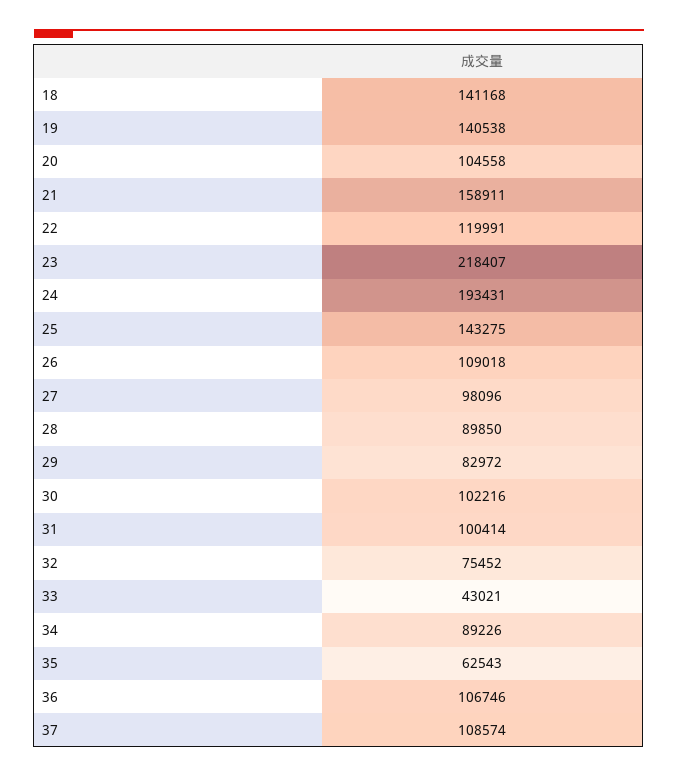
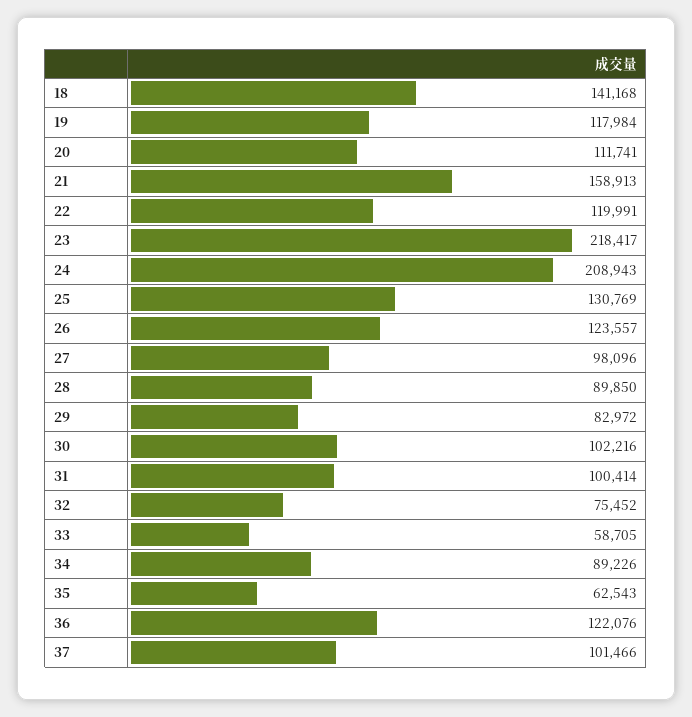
  {
    "18": 141168,
-   "19": 140538,
+   "19": 117984,
-   "20": 104558,
+   "20": 111741,
-   "21": 158911,
+   "21": 158913,
    "22": 119991,
-   "23": 218407,
+   "23": 218417,
-   "24": 193431,
+   "24": 208943,
-   "25": 143275,
+   "25": 130769,
-   "26": 109018,
+   "26": 123557,
    "27": 98096,
    "28": 89850,
    "29": 82972,
    "30": 102216,
    "31": 100414,
    "32": 75452,
-   "33": 43021,
+   "33": 58705,
    "34": 89226,
    "35": 62543,
-   "36": 106746,
+   "36": 122076,
-   "37": 108574
+   "37": 101466
  }

